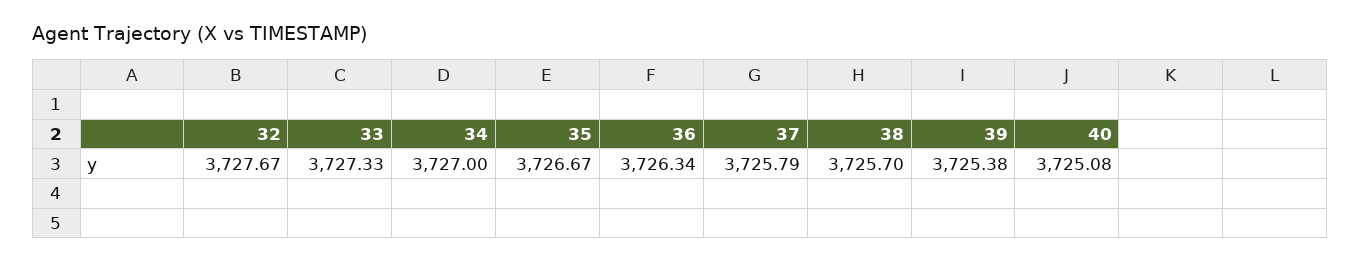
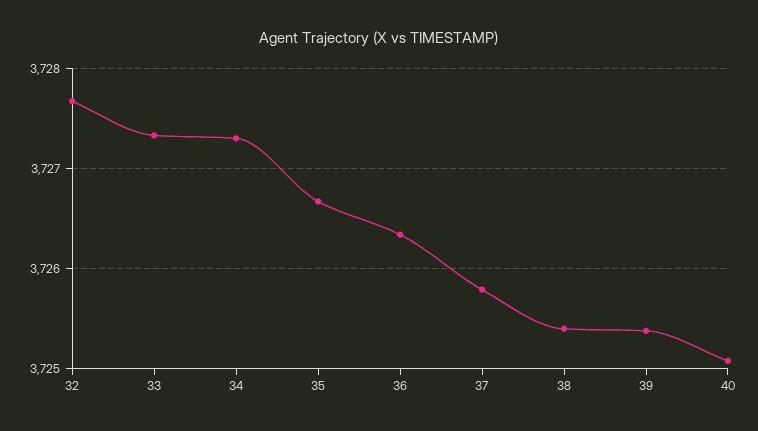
  {
    "32": 3727.67,
    "33": 3727.33,
-   "34": 3727,
+   "34": 3727.3,
    "35": 3726.67,
    "36": 3726.34,
    "37": 3725.79,
-   "38": 3725.7,
+   "38": 3725.4,
    "39": 3725.38,
    "40": 3725.08
  }

